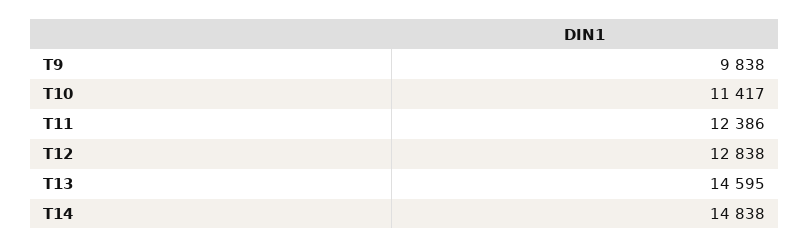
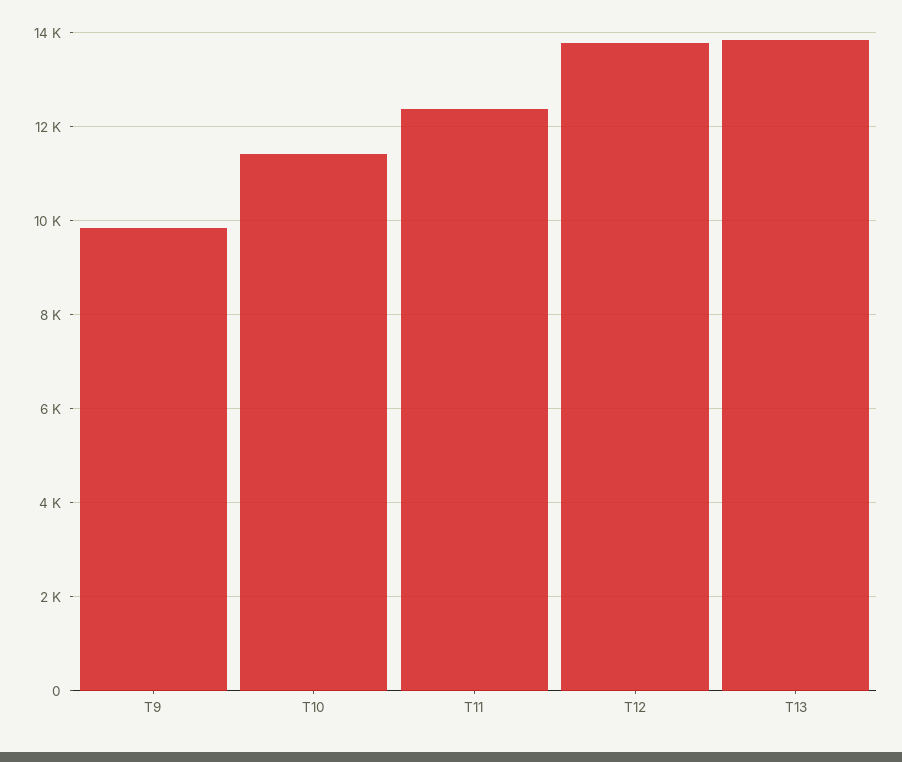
  {
    "T9": 9838,
    "T10": 11417,
    "T11": 12386,
-   "T12": 12838,
+   "T12": 13800,
-   "T13": 14595,
+   "T13": 13800
-   "T14": 14838
  }

